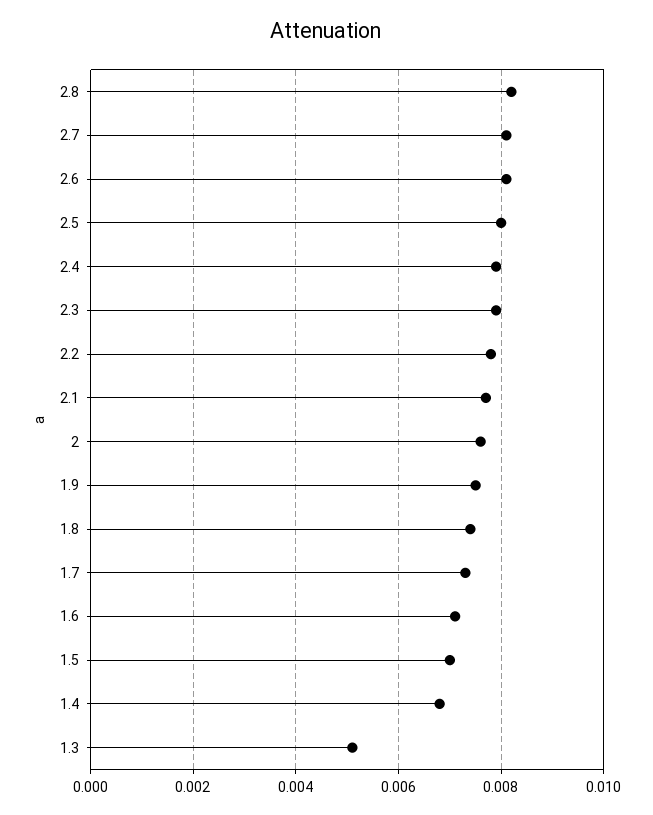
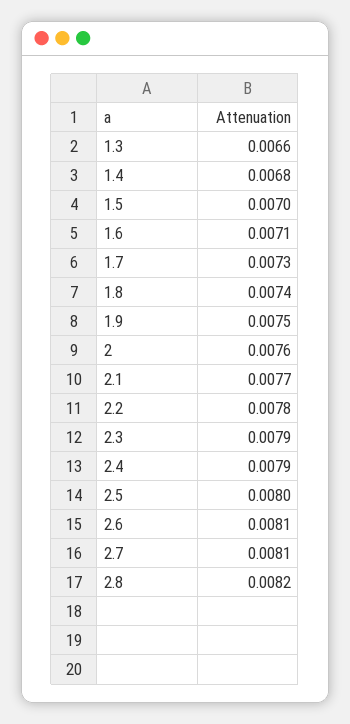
  {
    "2.8": 0.0082,
    "2.7": 0.0081,
    "2.6": 0.0081,
    "2.5": 0.008,
    "2.4": 0.0079,
    "2.3": 0.0079,
    "2.2": 0.0078,
    "2.1": 0.0077,
    "2": 0.0076,
    "1.9": 0.0075,
    "1.8": 0.0074,
    "1.7": 0.0073,
    "1.6": 0.0071,
    "1.5": 0.007,
    "1.4": 0.0068,
-   "1.3": 0.005
+   "1.3": 0.0066
  }

